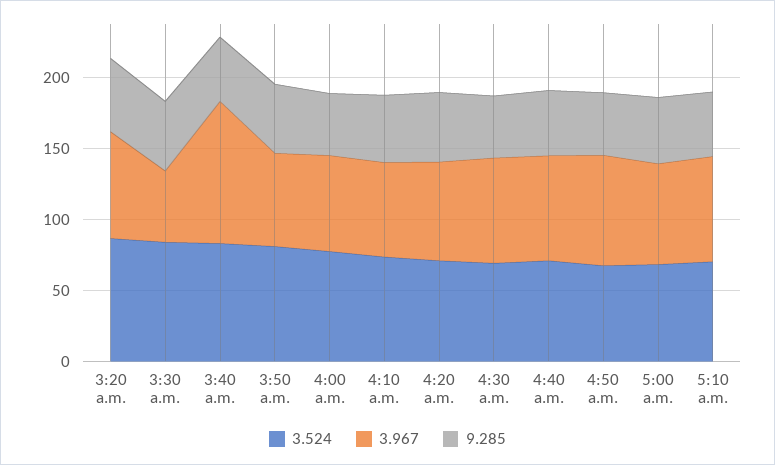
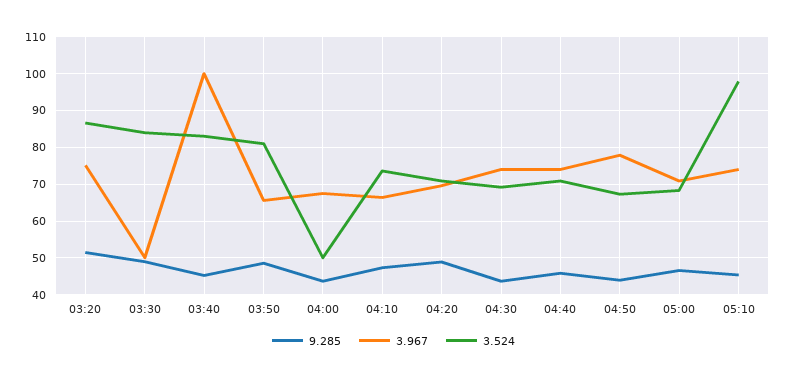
  {
    "3.524": {
      "3:20 a.m.": 86,
      "3:30 a.m.": 84,
      "3:40 a.m.": 84,
      "3:50 a.m.": 82,
-     "4:00 a.m.": 80,
+     "4:00 a.m.": 50,
      "4:10 a.m.": 74,
      "4:20 a.m.": 70,
      "4:30 a.m.": 70,
      "4:40 a.m.": 70,
      "4:50 a.m.": 68,
      "5:00 a.m.": 68,
-     "5:10 a.m.": 70
+     "5:10 a.m.": 98
    },
    "3.967": {
      "3:20 a.m.": 76,
      "3:30 a.m.": 50,
      "3:40 a.m.": 100,
      "3:50 a.m.": 66,
      "4:00 a.m.": 68,
      "4:10 a.m.": 66,
      "4:20 a.m.": 70,
      "4:30 a.m.": 74,
      "4:40 a.m.": 74,
      "4:50 a.m.": 78,
      "5:00 a.m.": 70,
      "5:10 a.m.": 74
    },
    "9.285": {
      "3:20 a.m.": 52,
      "3:30 a.m.": 50,
      "3:40 a.m.": 46,
      "3:50 a.m.": 48,
      "4:00 a.m.": 44,
      "4:10 a.m.": 48,
      "4:20 a.m.": 48,
      "4:30 a.m.": 44,
      "4:40 a.m.": 46,
      "4:50 a.m.": 44,
      "5:00 a.m.": 46,
      "5:10 a.m.": 46
    }
  }

